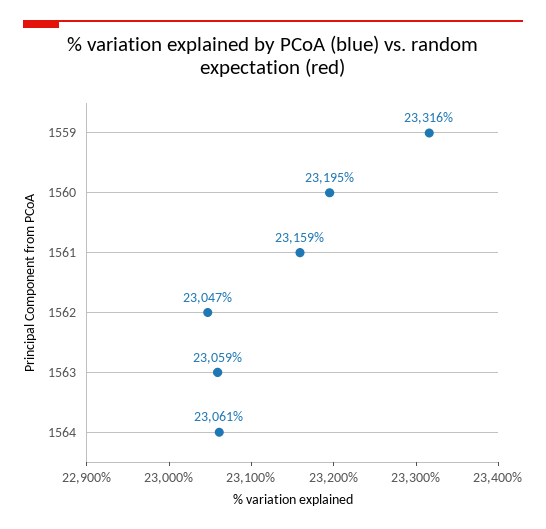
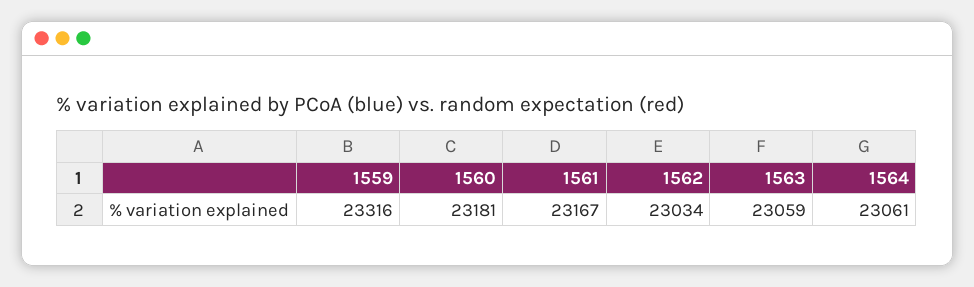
  {
    "1559": 23316,
-   "1560": 23195,
+   "1560": 23181,
-   "1561": 23159,
+   "1561": 23167,
-   "1562": 23047,
+   "1562": 23034,
    "1563": 23059,
    "1564": 23061
  }

